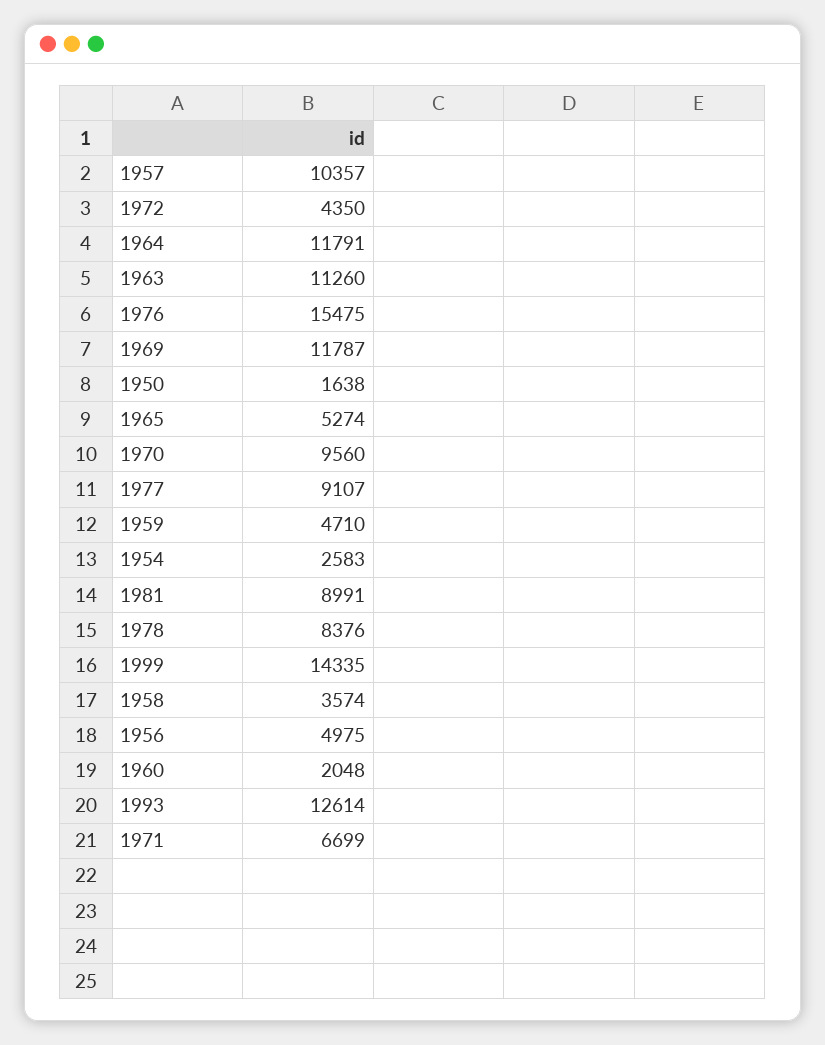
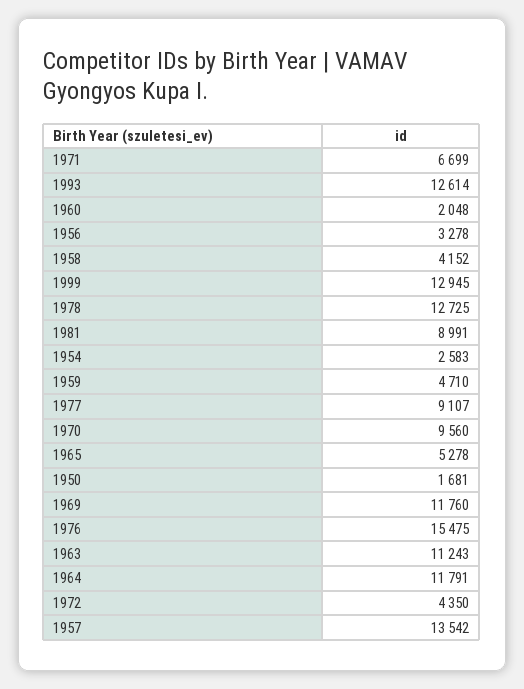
  {
-   "1957": 10357,
+   "1957": 13542,
    "1972": 4350,
    "1964": 11791,
-   "1963": 11260,
+   "1963": 11243,
    "1976": 15475,
-   "1969": 11787,
+   "1969": 11760,
-   "1950": 1638,
+   "1950": 1681,
-   "1965": 5274,
+   "1965": 5278,
    "1970": 9560,
    "1977": 9107,
    "1959": 4710,
    "1954": 2583,
    "1981": 8991,
-   "1978": 8376,
+   "1978": 12725,
-   "1999": 14335,
+   "1999": 12945,
-   "1958": 3574,
+   "1958": 4152,
-   "1956": 4975,
+   "1956": 3278,
    "1960": 2048,
    "1993": 12614,
    "1971": 6699
  }

